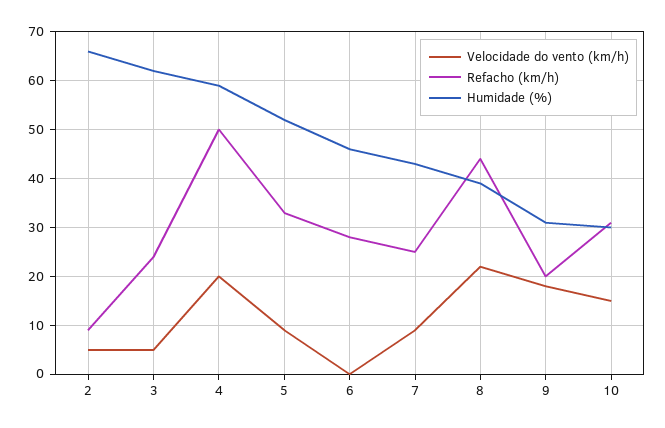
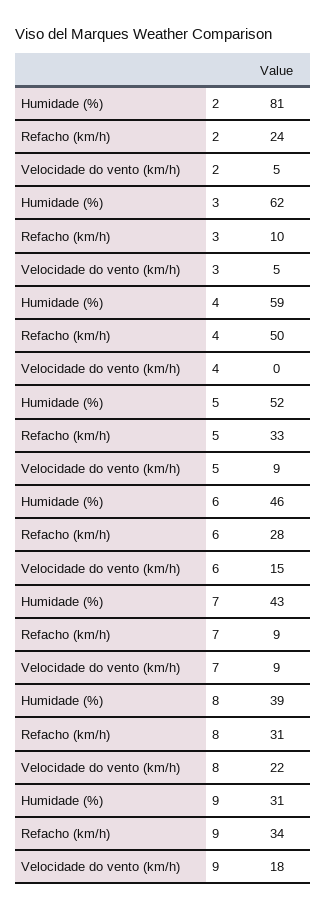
  {
    "Velocidade do vento (km/h)": {
      "2": 5,
      "3": 5,
-     "4": 20,
+     "4": 0,
      "5": 9,
-     "6": 0,
+     "6": 15,
      "7": 9,
      "8": 22,
-     "9": 18,
+     "9": 18
-     "10": 15
    },
    "Refacho (km/h)": {
-     "2": 10,
+     "2": 24,
-     "3": 25,
+     "3": 10,
      "4": 50,
      "5": 33,
      "6": 28,
-     "7": 25,
+     "7": 9,
-     "8": 45,
+     "8": 31,
-     "9": 20,
+     "9": 34
-     "10": 30
    },
    "Humidade (%)": {
-     "2": 65,
+     "2": 81,
      "3": 62,
      "4": 59,
      "5": 52,
      "6": 46,
      "7": 43,
      "8": 39,
-     "9": 31,
+     "9": 31
-     "10": 30
    }
  }

